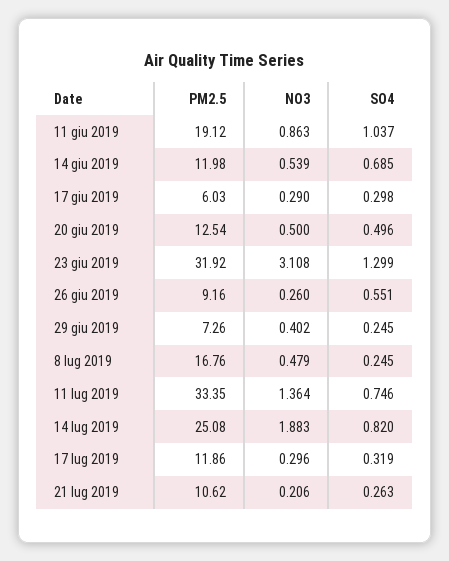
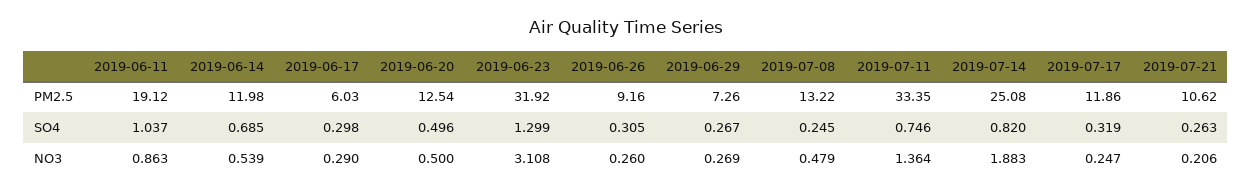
  {
    "PM2.5": {
      "11 giu 2019": 19.12,
      "14 giu 2019": 11.98,
      "17 giu 2019": 6.03,
      "20 giu 2019": 12.54,
      "23 giu 2019": 31.92,
      "26 giu 2019": 9.16,
      "29 giu 2019": 7.26,
-     "8 lug 2019": 16.76,
+     "8 lug 2019": 13.22,
      "11 lug 2019": 33.35,
      "14 lug 2019": 25.08,
      "17 lug 2019": 11.86,
      "21 lug 2019": 10.62
    },
    "NO3": {
      "11 giu 2019": 0.863,
      "14 giu 2019": 0.539,
      "17 giu 2019": 0.29,
      "20 giu 2019": 0.5,
      "23 giu 2019": 3.108,
      "26 giu 2019": 0.26,
-     "29 giu 2019": 0.402,
+     "29 giu 2019": 0.269,
      "8 lug 2019": 0.479,
      "11 lug 2019": 1.364,
      "14 lug 2019": 1.883,
-     "17 lug 2019": 0.296,
+     "17 lug 2019": 0.247,
      "21 lug 2019": 0.206
    },
    "SO4": {
      "11 giu 2019": 1.037,
      "14 giu 2019": 0.685,
      "17 giu 2019": 0.298,
      "20 giu 2019": 0.496,
      "23 giu 2019": 1.299,
-     "26 giu 2019": 0.551,
+     "26 giu 2019": 0.305,
-     "29 giu 2019": 0.245,
+     "29 giu 2019": 0.267,
      "8 lug 2019": 0.245,
      "11 lug 2019": 0.746,
      "14 lug 2019": 0.82,
      "17 lug 2019": 0.319,
      "21 lug 2019": 0.263
    }
  }

